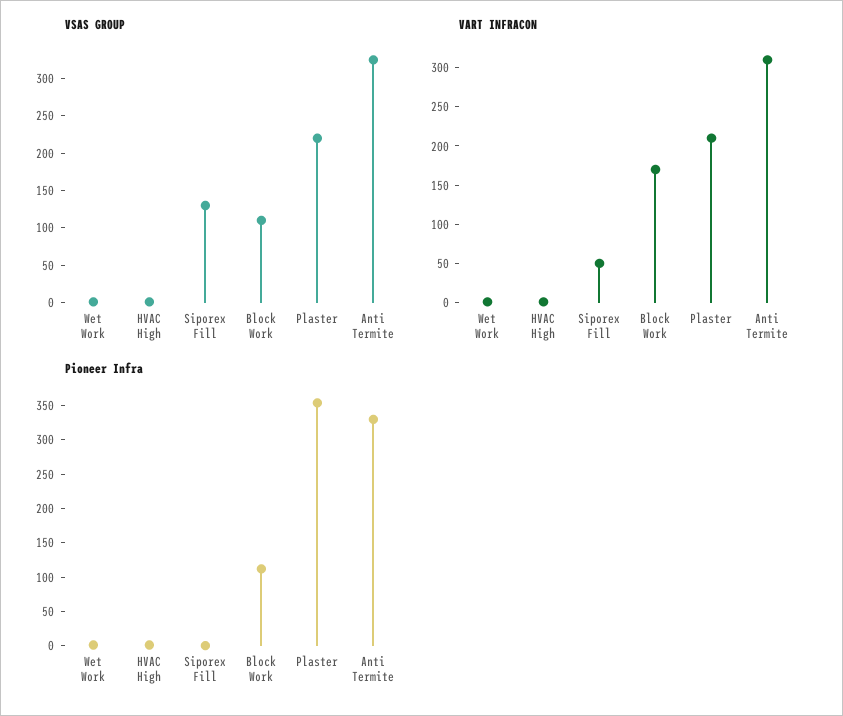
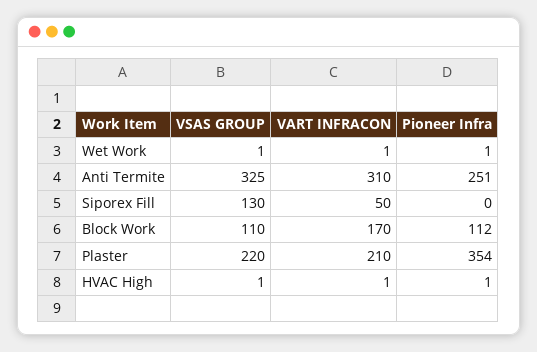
  {
    "VSAS GROUP": {
      "Wet Work": 1,
      "HVAC High": 1,
      "Siporex Fill": 130,
      "Block Work": 110,
      "Plaster": 220,
      "Anti Termite": 325
    },
    "VART INFRACON": {
      "Wet Work": 1,
      "HVAC High": 1,
      "Siporex Fill": 50,
      "Block Work": 170,
      "Plaster": 210,
      "Anti Termite": 310
    },
    "Pioneer Infra": {
      "Wet Work": 1,
      "HVAC High": 1,
      "Siporex Fill": 0,
      "Block Work": 112,
      "Plaster": 354,
-     "Anti Termite": 325
+     "Anti Termite": 251
    }
  }

